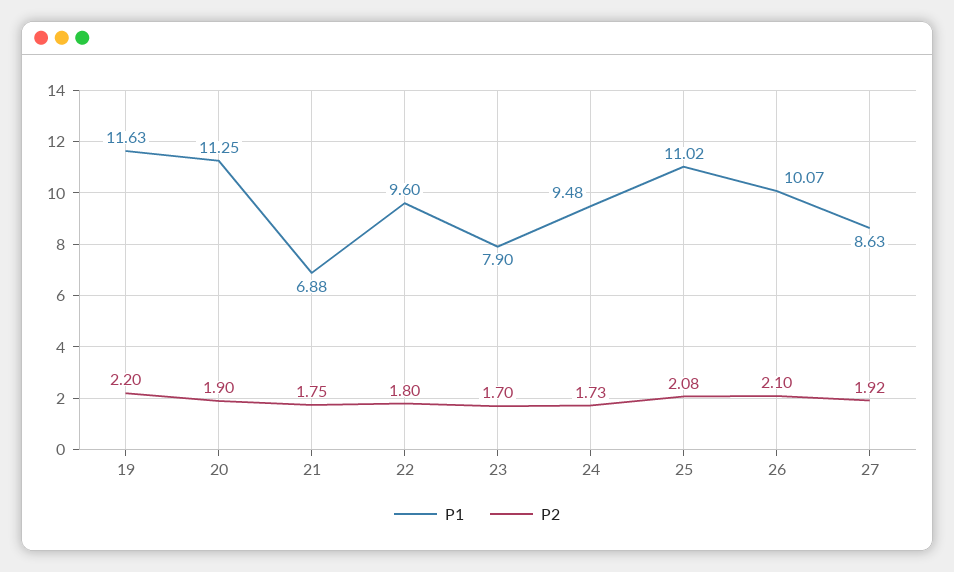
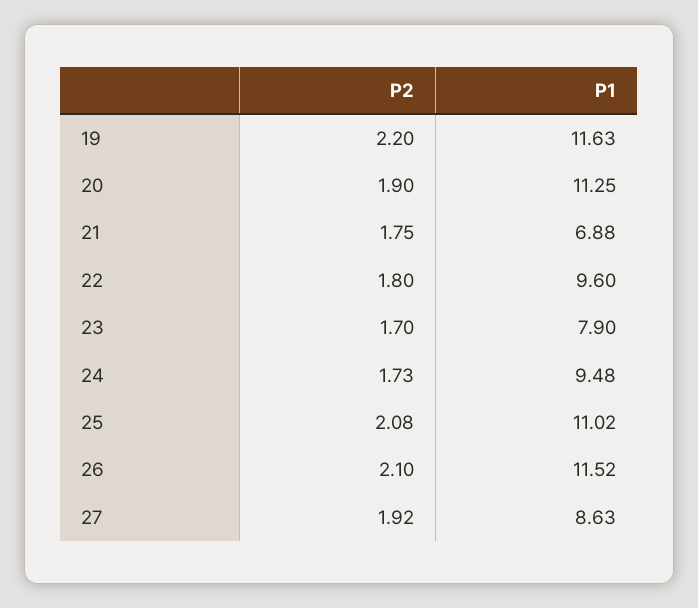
  {
    "P1": {
      "19": 11.63,
      "20": 11.25,
      "21": 6.88,
      "22": 9.6,
      "23": 7.9,
      "24": 9.48,
      "25": 11.02,
-     "26": 10.07,
+     "26": 11.52,
      "27": 8.63
    },
    "P2": {
      "19": 2.2,
      "20": 1.9,
      "21": 1.75,
      "22": 1.8,
      "23": 1.7,
      "24": 1.73,
      "25": 2.08,
      "26": 2.1,
      "27": 1.92
    }
  }

